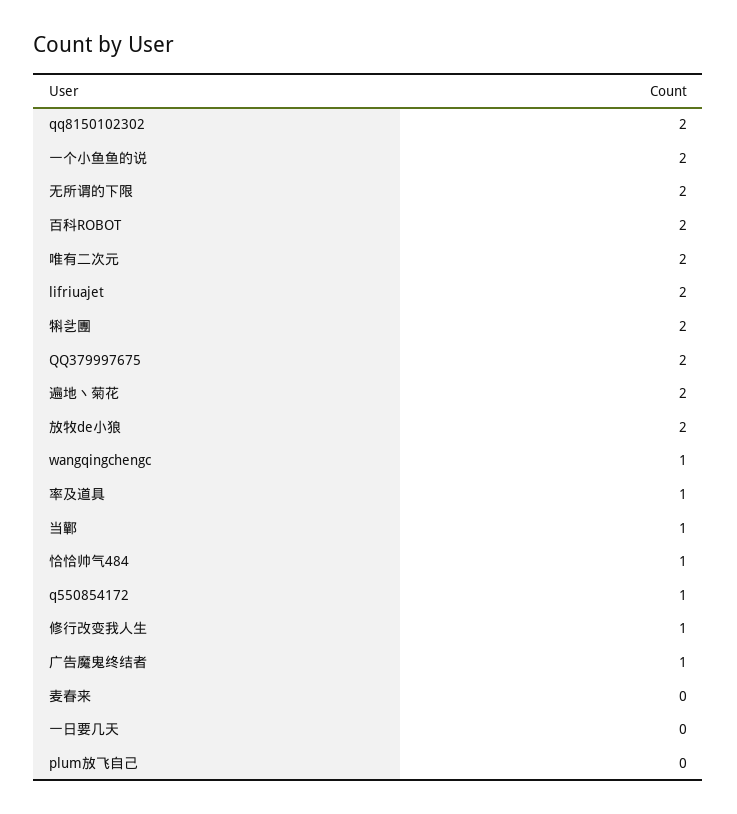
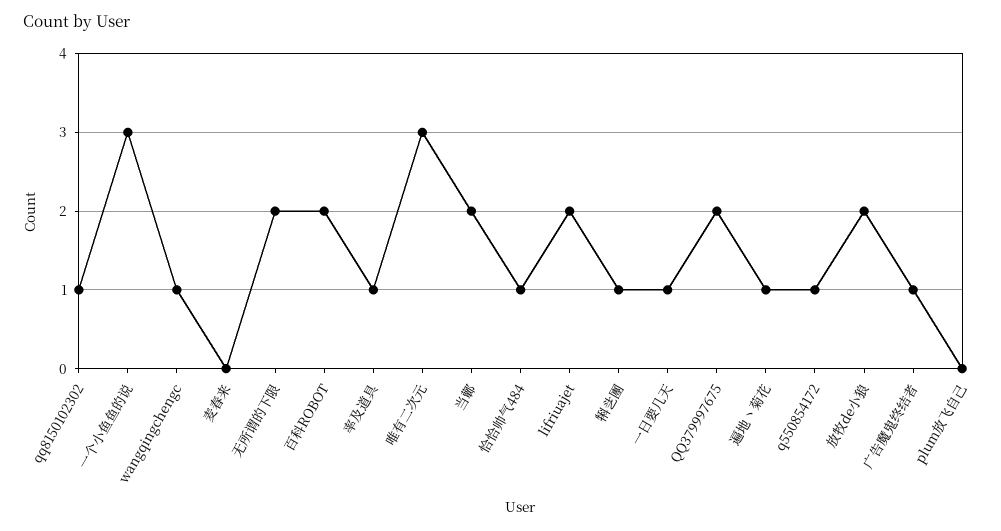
  {
-   "qq8150102302": 2,
+   "qq8150102302": 1,
-   "一个小鱼鱼的说": 2,
+   "一个小鱼鱼的说": 3,
    "无所谓的下限": 2,
    "百科ROBOT": 2,
-   "唯有二次元": 2,
+   "唯有二次元": 3,
    "lifriuajet": 2,
-   "犐乧團": 2,
+   "犐乧團": 1,
    "QQ379997675": 2,
-   "遍地丶菊花": 2,
+   "遍地丶菊花": 1,
    "放牧de小狼": 2,
    "wangqingchengc": 1,
    "率及道具": 1,
-   "当鄿": 1,
+   "当鄿": 2,
    "恰恰帅气484": 1,
    "q550854172": 1,
-   "修行改变我人生": 1,
    "广告魔鬼终结者": 1,
    "麦春来": 0,
-   "一日要几天": 0,
+   "一日要几天": 1,
    "plum放飞自己": 0
  }

